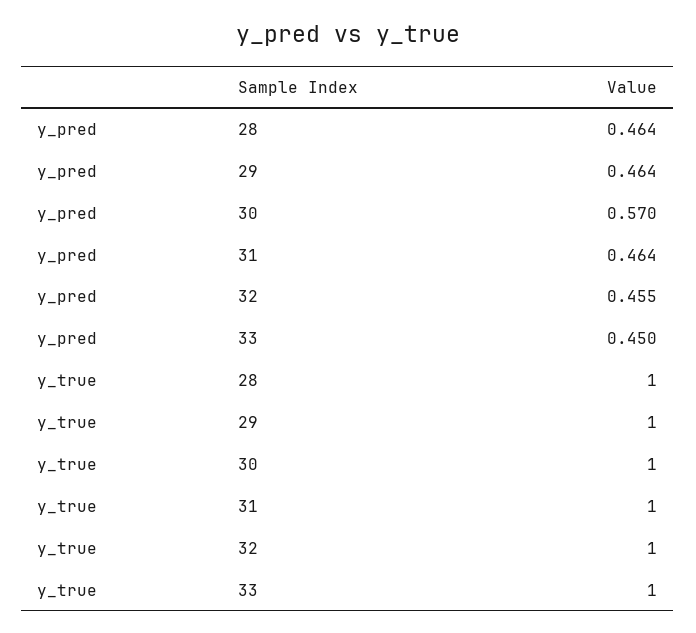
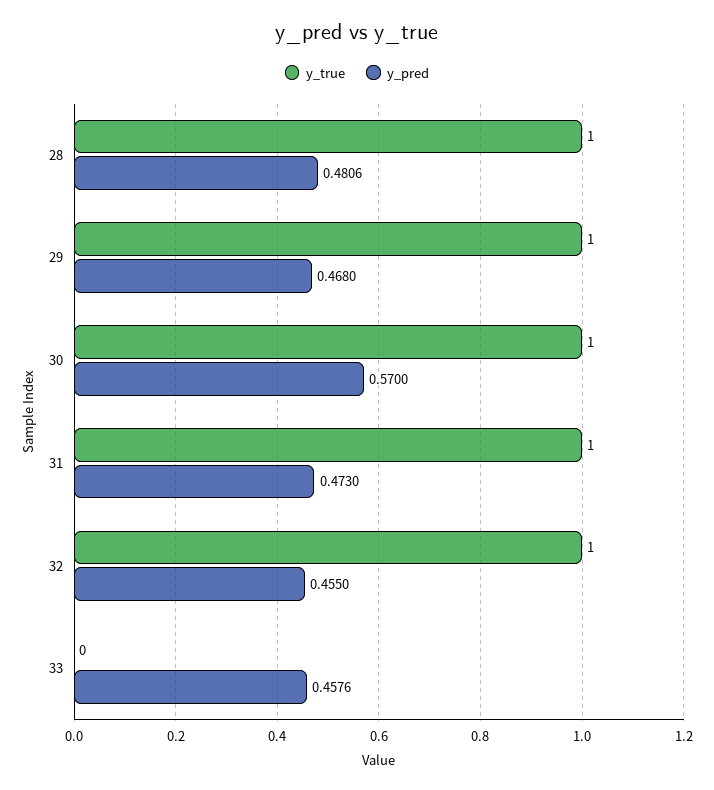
  {
    "y_pred": {
-     "28": 0.464,
+     "28": 0.4806,
-     "29": 0.464,
+     "29": 0.468,
      "30": 0.57,
-     "31": 0.464,
+     "31": 0.473,
      "32": 0.455,
-     "33": 0.45
+     "33": 0.4576
    },
    "y_true": {
      "28": 1,
      "29": 1,
      "30": 1,
      "31": 1,
      "32": 1,
-     "33": 1
+     "33": 0
    }
  }

